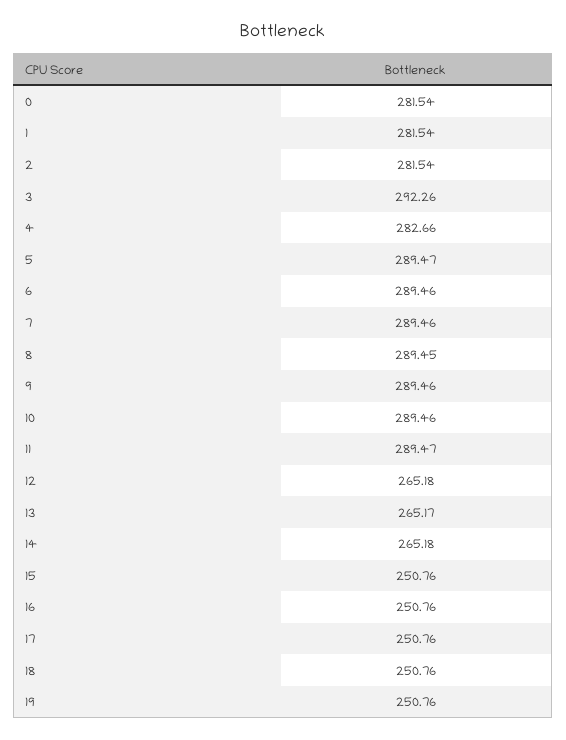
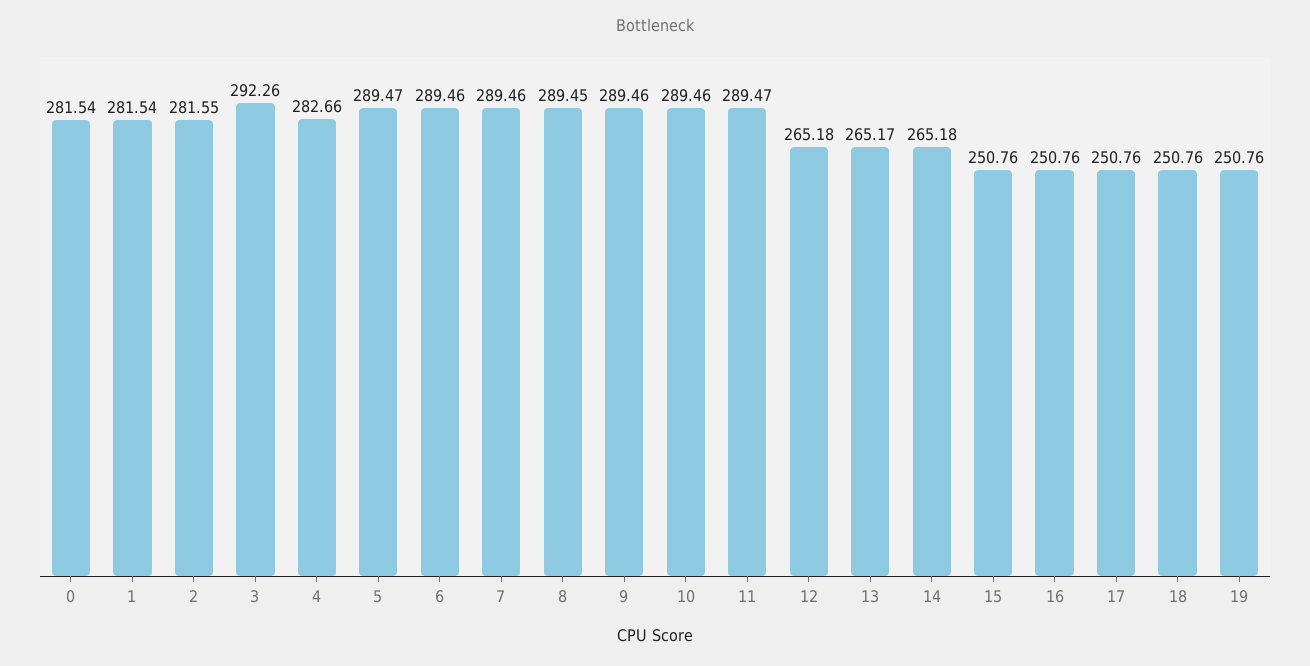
  {
    "0": 281.54,
    "1": 281.54,
-   "2": 281.54,
+   "2": 281.55,
    "3": 292.26,
    "4": 282.66,
    "5": 289.47,
    "6": 289.46,
    "7": 289.46,
    "8": 289.45,
    "9": 289.46,
    "10": 289.46,
    "11": 289.47,
    "12": 265.18,
    "13": 265.17,
    "14": 265.18,
    "15": 250.76,
    "16": 250.76,
    "17": 250.76,
    "18": 250.76,
    "19": 250.76
  }

